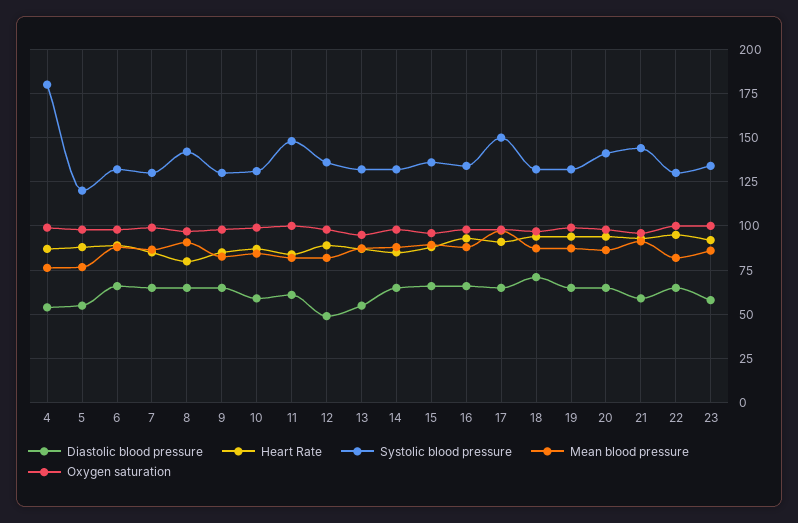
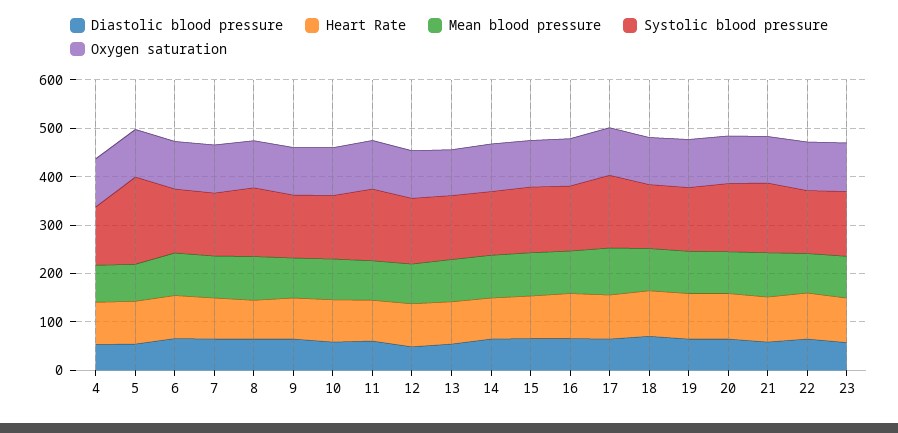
  {
    "Diastolic blood pressure": {
      "4": 55,
      "5": 55,
      "6": 65,
      "7": 65,
      "8": 65,
      "9": 65,
      "10": 60,
      "11": 60,
      "12": 50,
      "13": 55,
      "14": 65,
      "15": 65,
      "16": 65,
      "17": 65,
      "18": 70,
      "19": 65,
      "20": 65,
      "21": 60,
      "22": 65,
      "23": 60
    },
    "Heart Rate": {
      "4": 85,
      "5": 90,
      "6": 90,
      "7": 85,
      "8": 80,
      "9": 85,
      "10": 85,
      "11": 85,
      "12": 90,
      "13": 85,
      "14": 85,
      "15": 90,
      "16": 95,
      "17": 90,
      "18": 95,
      "19": 95,
      "20": 95,
      "21": 95,
      "22": 95,
      "23": 90
    },
    "Systolic blood pressure": {
-     "4": 180,
+     "4": 120,
-     "5": 120,
+     "5": 180,
      "6": 130,
      "7": 130,
      "8": 140,
      "9": 130,
      "10": 130,
      "11": 150,
      "12": 135,
      "13": 130,
      "14": 130,
      "15": 135,
      "16": 135,
      "17": 150,
      "18": 130,
      "19": 130,
      "20": 140,
      "21": 145,
      "22": 130,
      "23": 135
    },
    "Mean blood pressure": {
      "4": 75,
      "5": 75,
      "6": 90,
      "7": 85,
      "8": 90,
      "9": 85,
      "10": 85,
      "11": 80,
      "12": 80,
      "13": 85,
      "14": 90,
      "15": 90,
      "16": 90,
      "17": 95,
      "18": 85,
      "19": 85,
      "20": 85,
      "21": 90,
      "22": 80,
      "23": 85
    },
    "Oxygen saturation": {
      "4": 100,
      "5": 100,
      "6": 100,
      "7": 100,
      "8": 95,
      "9": 100,
      "10": 100,
      "11": 100,
      "12": 100,
      "13": 95,
      "14": 100,
      "15": 95,
      "16": 100,
      "17": 100,
      "18": 95,
      "19": 100,
      "20": 100,
      "21": 95,
      "22": 100,
      "23": 100
    }
  }

